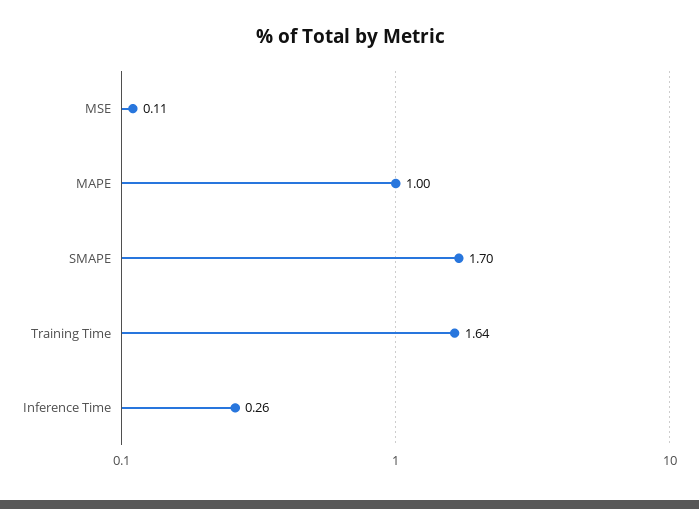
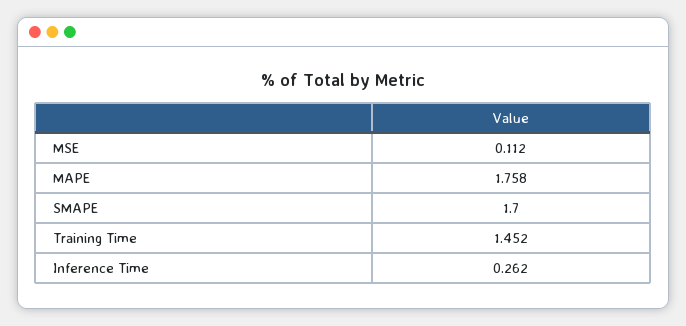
  {
    "MSE": 0.112,
-   "MAPE": 1,
+   "MAPE": 1.758,
    "SMAPE": 1.7,
-   "Training Time": 1.64,
+   "Training Time": 1.452,
    "Inference Time": 0.262
  }

